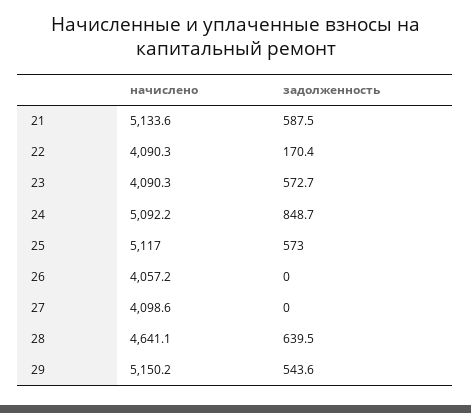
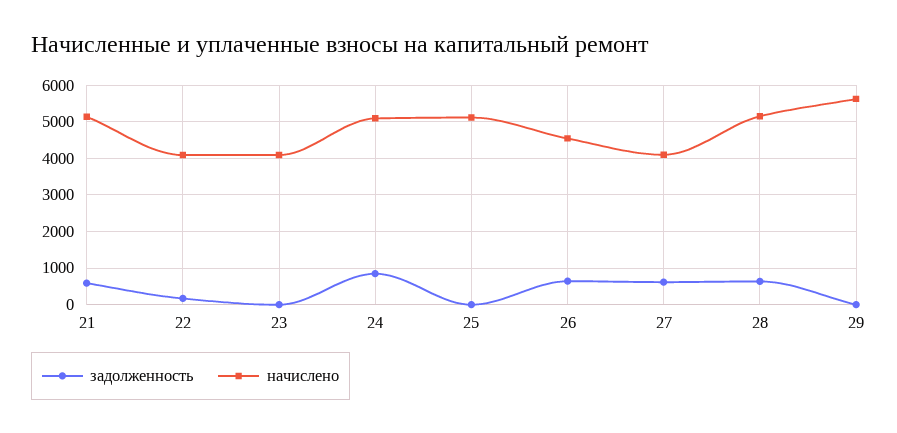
  {
    "начислено": {
      "21": 5133.6,
      "22": 4090.3,
      "23": 4090.3,
      "24": 5092.2,
      "25": 5117,
-     "26": 4057.2,
+     "26": 4600,
      "27": 4098.6,
-     "28": 4641.1,
+     "28": 5200,
-     "29": 5150.2
+     "29": 5600
    },
    "задолженность": {
      "21": 587.5,
      "22": 170.4,
-     "23": 572.7,
+     "23": 0,
      "24": 848.7,
-     "25": 573,
+     "25": 0,
-     "26": 0,
+     "26": 600,
-     "27": 0,
+     "27": 600,
      "28": 639.5,
-     "29": 543.6
+     "29": 0
    }
  }

